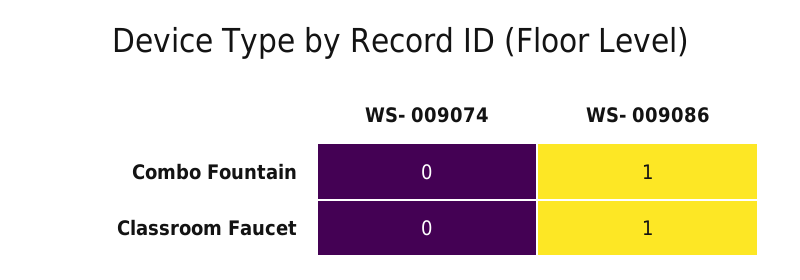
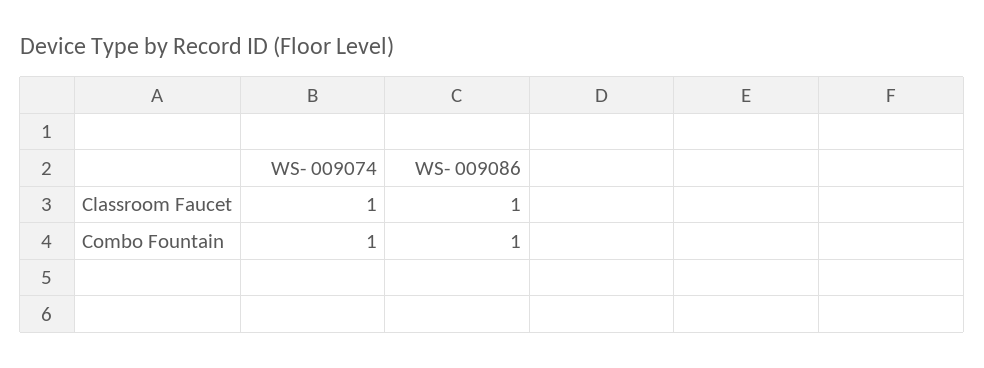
  {
    "WS- 009074": {
-     "Combo Fountain": 0,
+     "Combo Fountain": 1,
-     "Classroom Faucet": 0
+     "Classroom Faucet": 1
    },
    "WS- 009086": {
      "Combo Fountain": 1,
      "Classroom Faucet": 1
    }
  }

